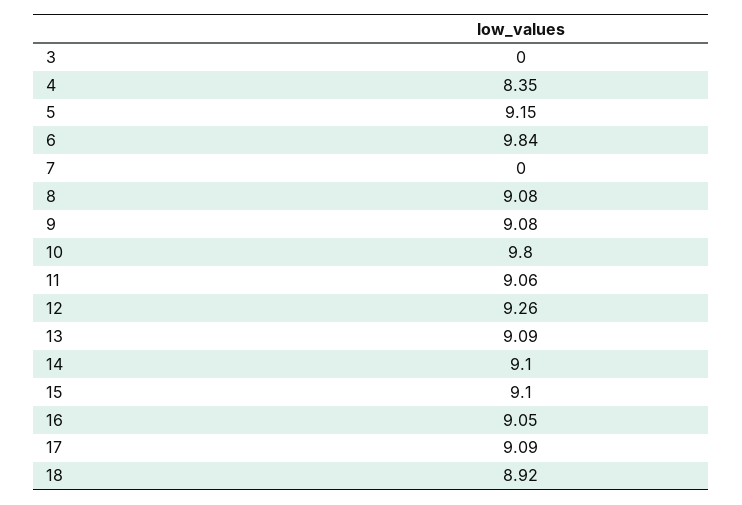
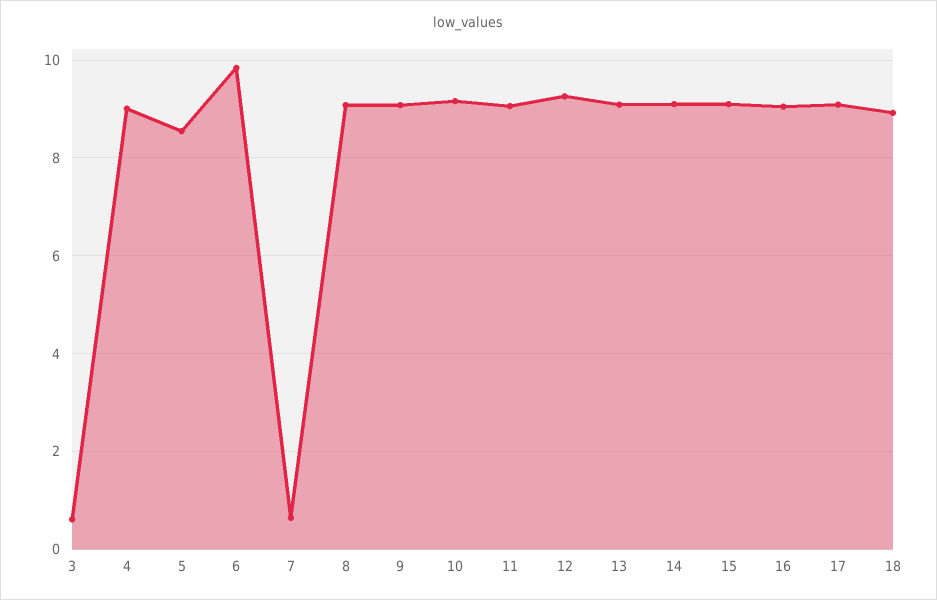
  {
-   "3": 0,
+   "3": 0.6,
-   "4": 8.35,
+   "4": 9,
-   "5": 9.15,
+   "5": 8.6,
    "6": 9.84,
-   "7": 0,
+   "7": 0.6,
    "8": 9.08,
    "9": 9.08,
-   "10": 9.8,
+   "10": 9.2,
    "11": 9.06,
    "12": 9.26,
    "13": 9.09,
    "14": 9.1,
    "15": 9.1,
    "16": 9.05,
    "17": 9.09,
    "18": 8.92
  }

